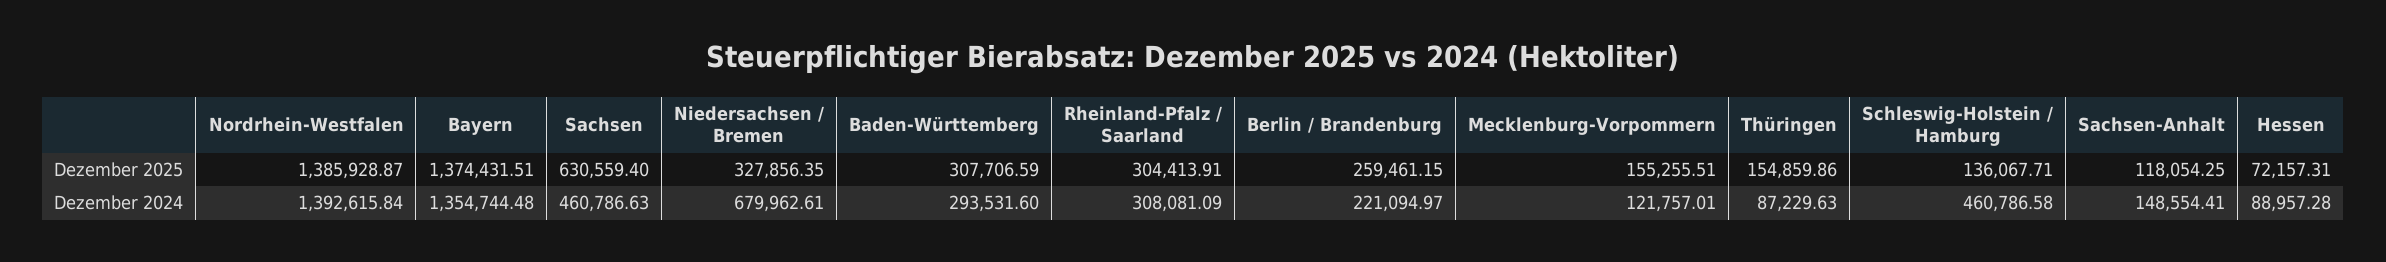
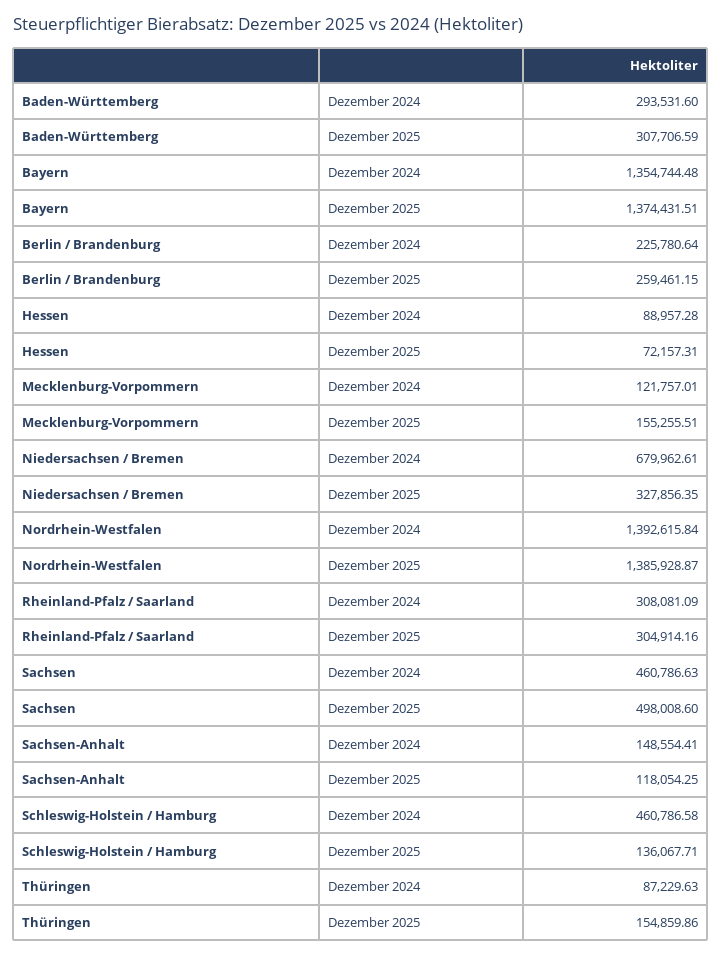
  {
    "Nordrhein-Westfalen": {
      "Dezember 2025": 1385928.87,
      "Dezember 2024": 1392615.84
    },
    "Bayern": {
      "Dezember 2025": 1374431.51,
      "Dezember 2024": 1354744.48
    },
    "Sachsen": {
-     "Dezember 2025": 630559.4,
+     "Dezember 2025": 498008.6,
      "Dezember 2024": 460786.63
    },
    "Niedersachsen / Bremen": {
      "Dezember 2025": 327856.35,
      "Dezember 2024": 679962.61
    },
    "Baden-Württemberg": {
      "Dezember 2025": 307706.59,
      "Dezember 2024": 293531.6
    },
    "Rheinland-Pfalz / Saarland": {
-     "Dezember 2025": 304413.91,
+     "Dezember 2025": 304914.16,
      "Dezember 2024": 308081.09
    },
    "Berlin / Brandenburg": {
      "Dezember 2025": 259461.15,
-     "Dezember 2024": 221094.97
+     "Dezember 2024": 225780.64
    },
    "Mecklenburg-Vorpommern": {
      "Dezember 2025": 155255.51,
      "Dezember 2024": 121757.01
    },
    "Thüringen": {
      "Dezember 2025": 154859.86,
      "Dezember 2024": 87229.63
    },
    "Schleswig-Holstein / Hamburg": {
      "Dezember 2025": 136067.71,
      "Dezember 2024": 460786.58
    },
    "Sachsen-Anhalt": {
      "Dezember 2025": 118054.25,
      "Dezember 2024": 148554.41
    },
    "Hessen": {
      "Dezember 2025": 72157.31,
      "Dezember 2024": 88957.28
    }
  }

